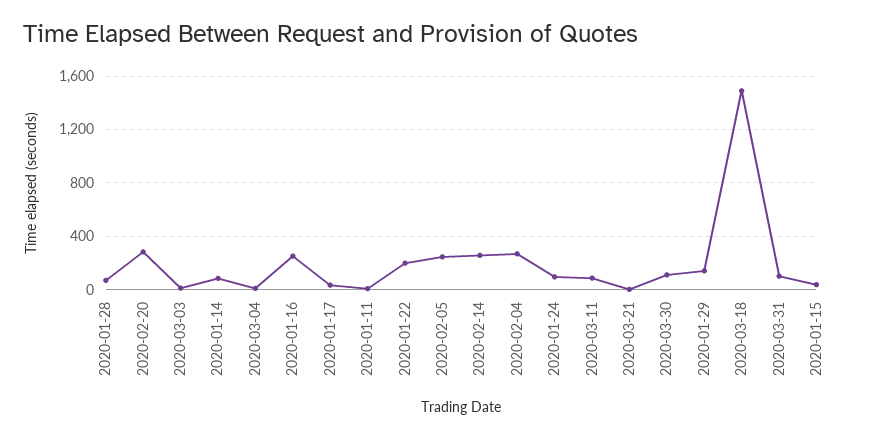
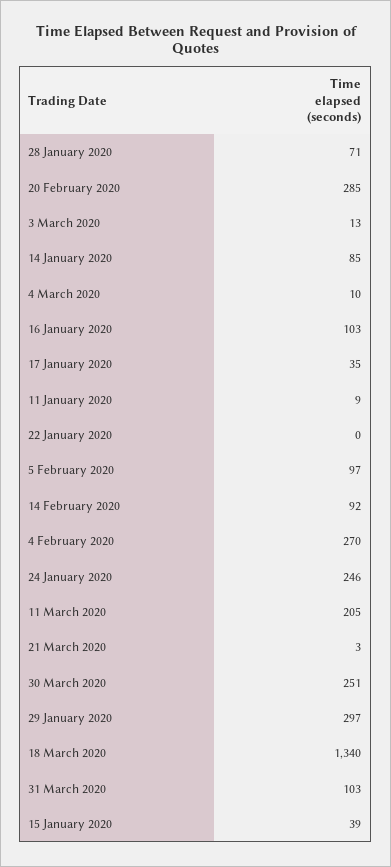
  {
    "2020-01-28": 71,
    "2020-02-20": 285,
    "2020-03-03": 13,
    "2020-01-14": 85,
    "2020-03-04": 10,
-   "2020-01-16": 250,
+   "2020-01-16": 103,
    "2020-01-17": 35,
    "2020-01-11": 9,
-   "2020-01-22": 200,
+   "2020-01-22": 0,
-   "2020-02-05": 250,
+   "2020-02-05": 97,
-   "2020-02-14": 250,
+   "2020-02-14": 92,
    "2020-02-04": 270,
-   "2020-01-24": 100,
+   "2020-01-24": 246,
-   "2020-03-11": 100,
+   "2020-03-11": 205,
    "2020-03-21": 3,
-   "2020-03-30": 100,
+   "2020-03-30": 251,
-   "2020-01-29": 150,
+   "2020-01-29": 297,
-   "2020-03-18": 1500,
+   "2020-03-18": 1340,
    "2020-03-31": 103,
    "2020-01-15": 39
  }

